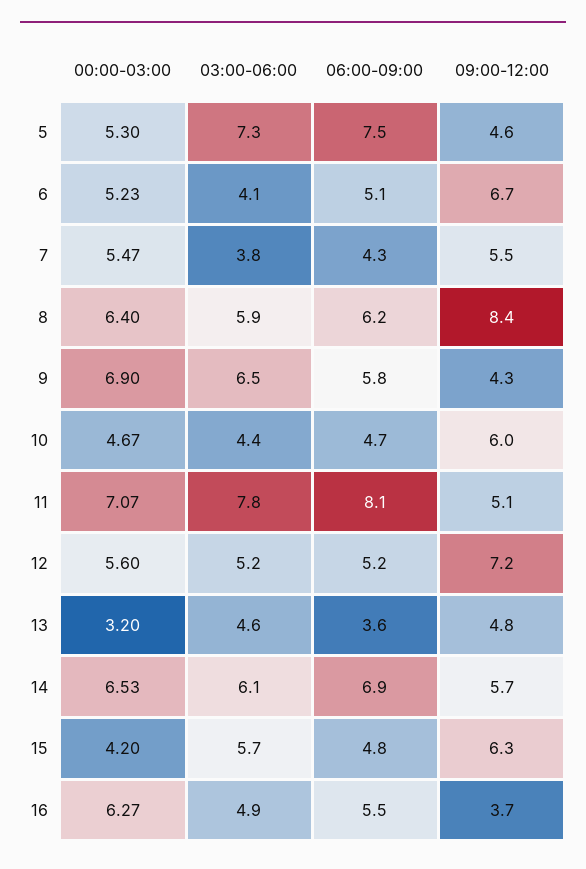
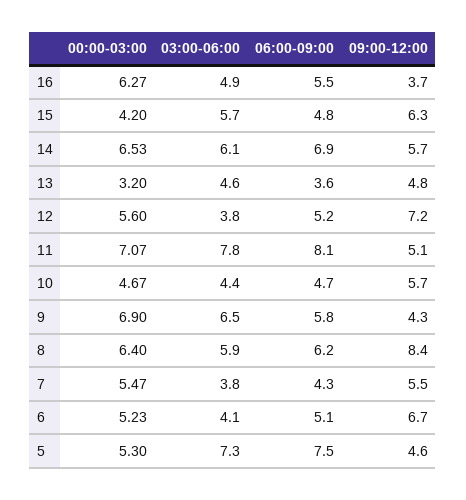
  {
    "00:00-03:00": {
      "5": 5.3,
      "6": 5.23,
      "7": 5.47,
      "8": 6.4,
      "9": 6.9,
      "10": 4.67,
      "11": 7.07,
      "12": 5.6,
      "13": 3.2,
      "14": 6.53,
      "15": 4.2,
      "16": 6.27
    },
    "03:00-06:00": {
      "5": 7.3,
      "6": 4.1,
      "7": 3.8,
      "8": 5.9,
      "9": 6.5,
      "10": 4.4,
      "11": 7.8,
-     "12": 5.2,
+     "12": 3.8,
      "13": 4.6,
      "14": 6.1,
      "15": 5.7,
      "16": 4.9
    },
    "06:00-09:00": {
      "5": 7.5,
      "6": 5.1,
      "7": 4.3,
      "8": 6.2,
      "9": 5.8,
      "10": 4.7,
      "11": 8.1,
      "12": 5.2,
      "13": 3.6,
      "14": 6.9,
      "15": 4.8,
      "16": 5.5
    },
    "09:00-12:00": {
      "5": 4.6,
      "6": 6.7,
      "7": 5.5,
      "8": 8.4,
      "9": 4.3,
-     "10": 6,
+     "10": 5.7,
      "11": 5.1,
      "12": 7.2,
      "13": 4.8,
      "14": 5.7,
      "15": 6.3,
      "16": 3.7
    }
  }

